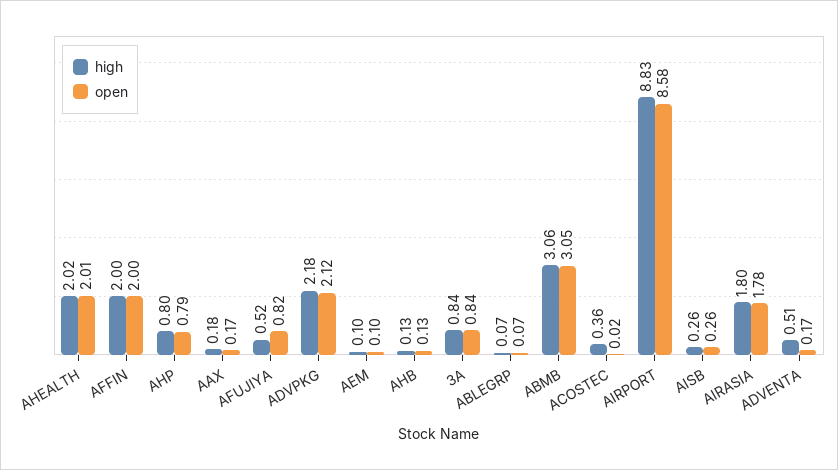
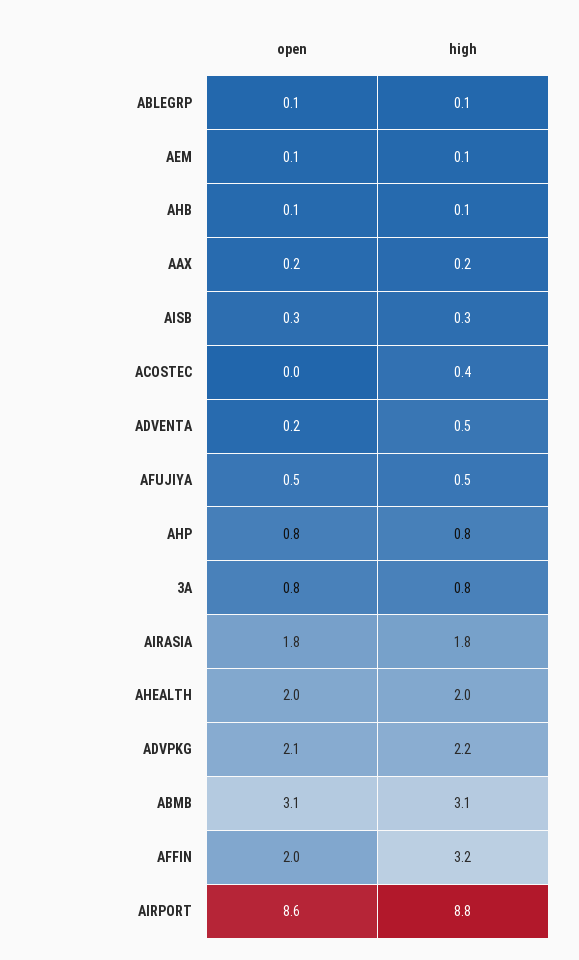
  {
    "high": {
      "AHEALTH": 2.02,
-     "AFFIN": 2,
+     "AFFIN": 3.2,
      "AHP": 0.8,
      "AAX": 0.18,
      "AFUJIYA": 0.52,
      "ADVPKG": 2.18,
      "AEM": 0.1,
      "AHB": 0.13,
      "3A": 0.84,
      "ABLEGRP": 0.07,
      "ABMB": 3.06,
      "ACOSTEC": 0.36,
      "AIRPORT": 8.83,
      "AISB": 0.26,
      "AIRASIA": 1.8,
      "ADVENTA": 0.51
    },
    "open": {
      "AHEALTH": 2.01,
      "AFFIN": 2,
      "AHP": 0.79,
      "AAX": 0.17,
-     "AFUJIYA": 0.82,
+     "AFUJIYA": 0.5,
      "ADVPKG": 2.12,
      "AEM": 0.1,
      "AHB": 0.13,
      "3A": 0.84,
      "ABLEGRP": 0.07,
      "ABMB": 3.05,
      "ACOSTEC": 0.02,
      "AIRPORT": 8.58,
      "AISB": 0.26,
      "AIRASIA": 1.78,
      "ADVENTA": 0.17
    }
  }

